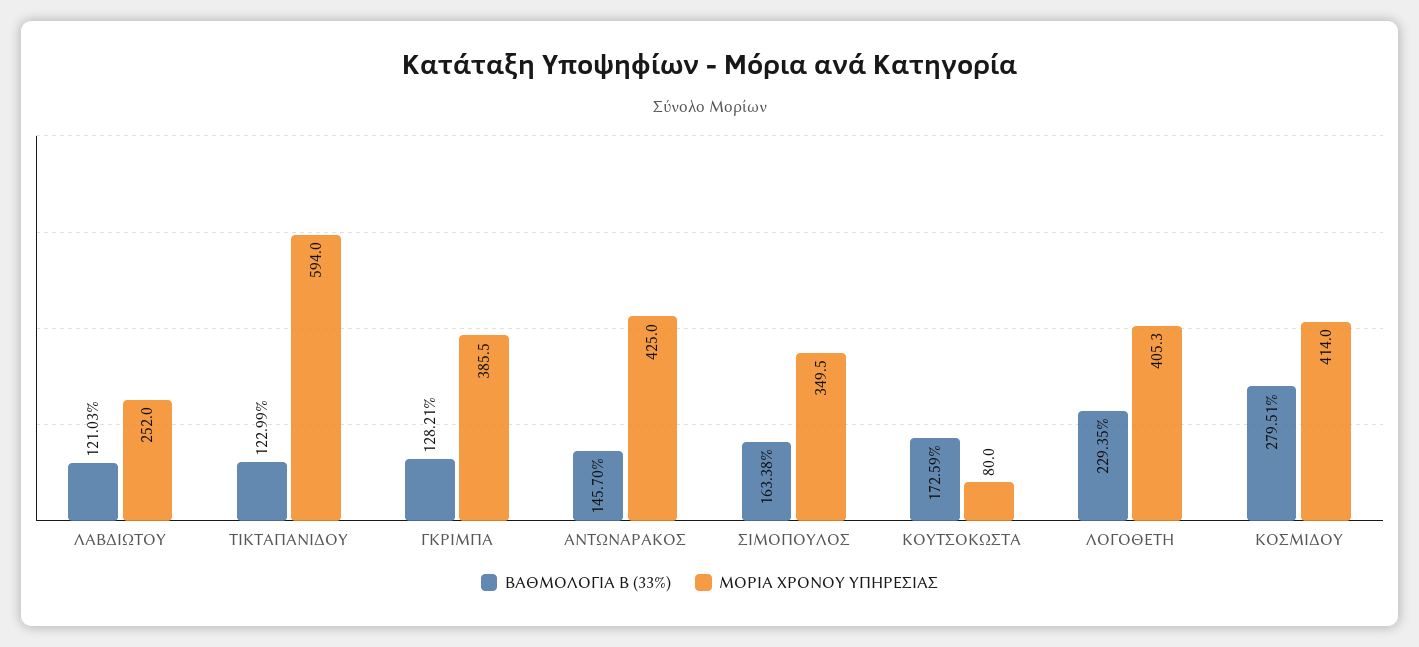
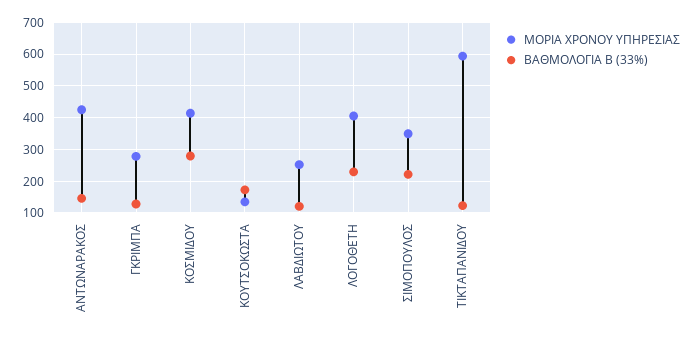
  {
    "ΒΑΘΜΟΛΟΓΙΑ Β (33%)": {
      "ΛΑΒΔΙΩΤΟΥ": 121.03,
      "ΤΙΚΤΑΠΑΝΙΔΟΥ": 122.99,
      "ΓΚΡΙΜΠΑ": 128.21,
      "ΑΝΤΩΝΑΡΑΚΟΣ": 145.7,
-     "ΣΙΜΟΠΟΥΛΟΣ": 163.38,
+     "ΣΙΜΟΠΟΥΛΟΣ": 220,
      "ΚΟΥΤΣΟΚΩΣΤΑ": 172.59,
      "ΛΟΓΟΘΕΤΗ": 229.35,
      "ΚΟΣΜΙΔΟΥ": 279.51
    },
    "ΜΟΡΙΑ ΧΡΟΝΟΥ ΥΠΗΡΕΣΙΑΣ": {
      "ΛΑΒΔΙΩΤΟΥ": 252,
      "ΤΙΚΤΑΠΑΝΙΔΟΥ": 594,
-     "ΓΚΡΙΜΠΑ": 385.5,
+     "ΓΚΡΙΜΠΑ": 280,
      "ΑΝΤΩΝΑΡΑΚΟΣ": 425,
      "ΣΙΜΟΠΟΥΛΟΣ": 349.5,
-     "ΚΟΥΤΣΟΚΩΣΤΑ": 80,
+     "ΚΟΥΤΣΟΚΩΣΤΑ": 140,
      "ΛΟΓΟΘΕΤΗ": 405.3,
      "ΚΟΣΜΙΔΟΥ": 414
    }
  }

